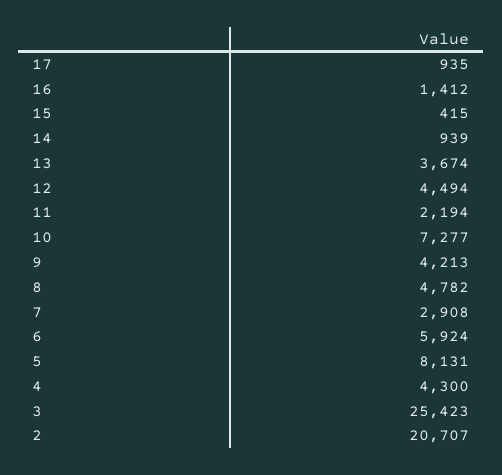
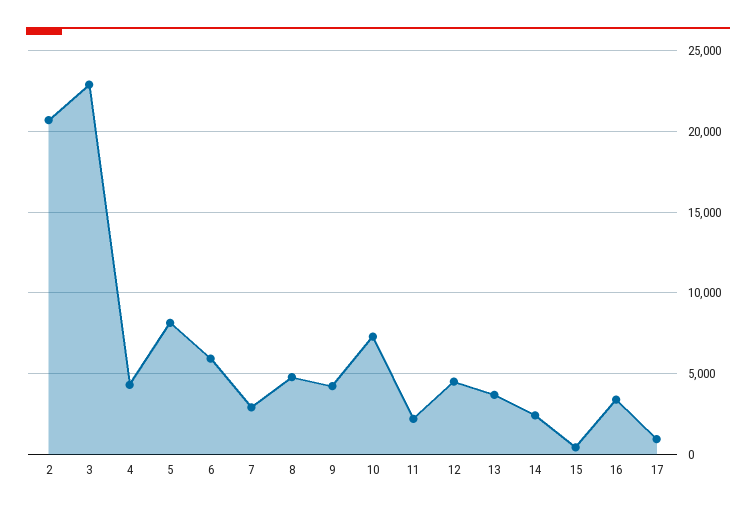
  {
    "17": 935,
-   "16": 1412,
+   "16": 3500,
    "15": 415,
-   "14": 939,
+   "14": 2500,
    "13": 3674,
    "12": 4494,
    "11": 2194,
    "10": 7277,
    "9": 4213,
    "8": 4782,
    "7": 2908,
    "6": 5924,
    "5": 8131,
    "4": 4300,
-   "3": 25423,
+   "3": 23000,
    "2": 20707
  }

